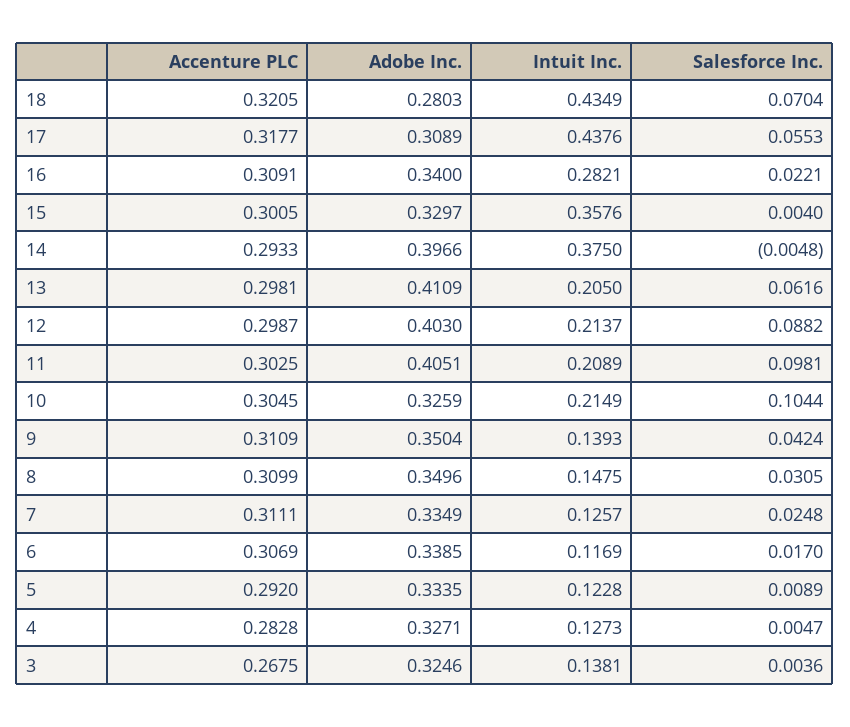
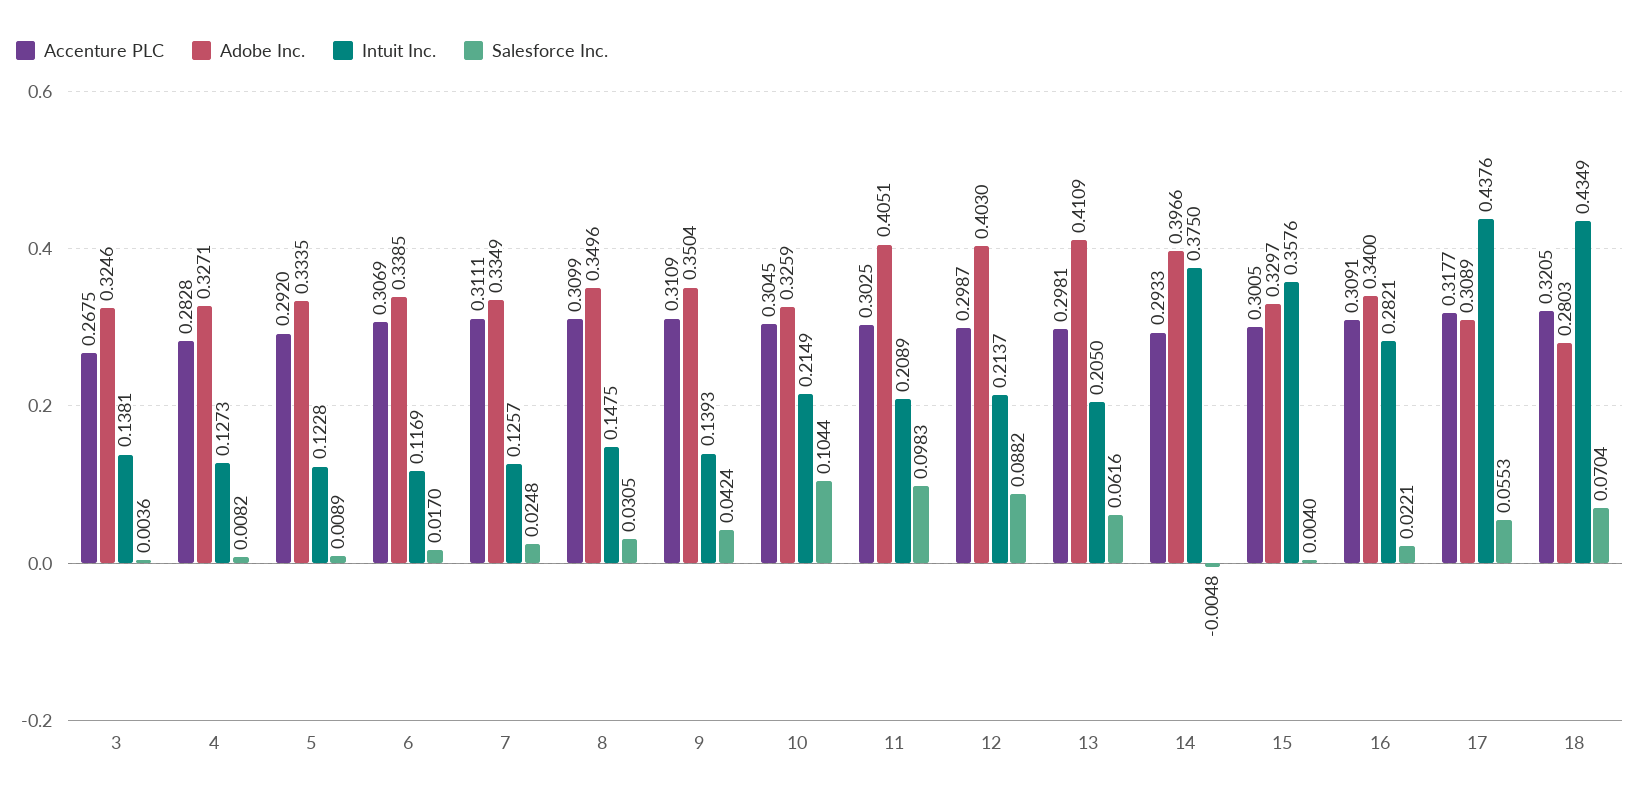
  {
    "Accenture PLC": {
      "18": 0.3205,
      "17": 0.3177,
      "16": 0.3091,
      "15": 0.3005,
      "14": 0.2933,
      "13": 0.2981,
      "12": 0.2987,
      "11": 0.3025,
      "10": 0.3045,
      "9": 0.3109,
      "8": 0.3099,
      "7": 0.3111,
      "6": 0.3069,
      "5": 0.292,
      "4": 0.2828,
      "3": 0.2675
    },
    "Adobe Inc.": {
      "18": 0.2803,
      "17": 0.3089,
      "16": 0.34,
      "15": 0.3297,
      "14": 0.3966,
      "13": 0.4109,
      "12": 0.403,
      "11": 0.4051,
      "10": 0.3259,
      "9": 0.3504,
      "8": 0.3496,
      "7": 0.3349,
      "6": 0.3385,
      "5": 0.3335,
      "4": 0.3271,
      "3": 0.3246
    },
    "Intuit Inc.": {
      "18": 0.4349,
      "17": 0.4376,
      "16": 0.2821,
      "15": 0.3576,
      "14": 0.375,
      "13": 0.205,
      "12": 0.2137,
      "11": 0.2089,
      "10": 0.2149,
      "9": 0.1393,
      "8": 0.1475,
      "7": 0.1257,
      "6": 0.1169,
      "5": 0.1228,
      "4": 0.1273,
      "3": 0.1381
    },
    "Salesforce Inc.": {
      "18": 0.0704,
      "17": 0.0553,
      "16": 0.0221,
      "15": 0.004,
      "14": -0.0048,
      "13": 0.0616,
      "12": 0.0882,
-     "11": 0.0981,
+     "11": 0.0983,
      "10": 0.1044,
      "9": 0.0424,
      "8": 0.0305,
      "7": 0.0248,
      "6": 0.017,
      "5": 0.0089,
-     "4": 0.0047,
+     "4": 0.0082,
      "3": 0.0036
    }
  }

